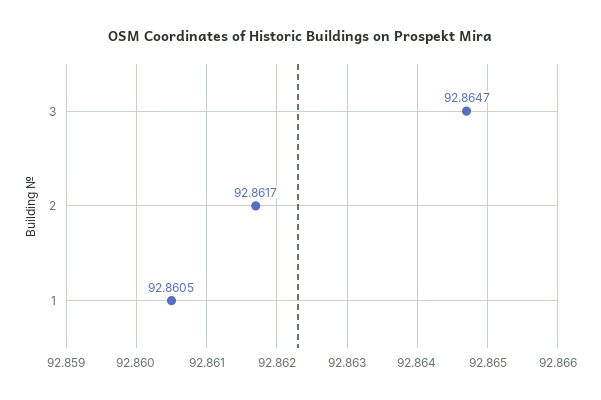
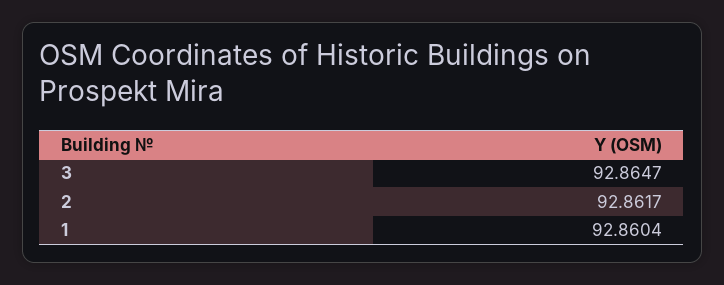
  {
    "3": 92.8647,
    "2": 92.8617,
-   "1": 92.8605
+   "1": 92.8604
  }

